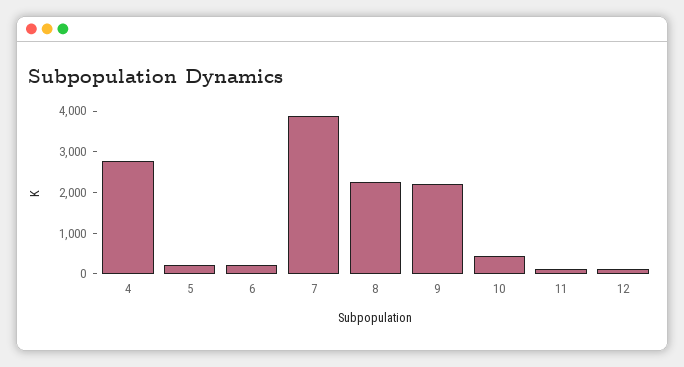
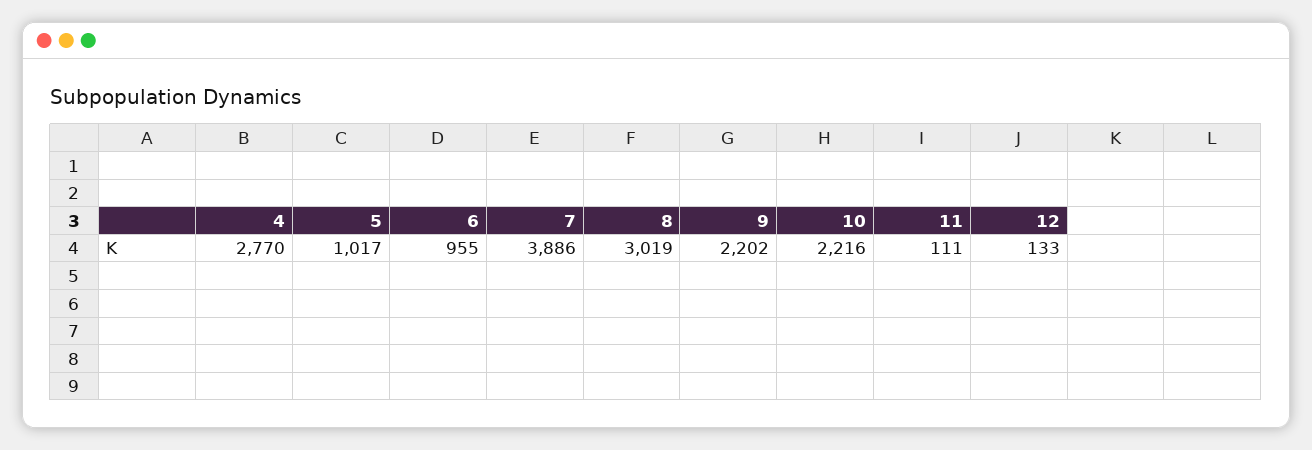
  {
    "4": 2770,
-   "5": 200,
+   "5": 1017,
-   "6": 200,
+   "6": 955,
    "7": 3886,
-   "8": 2200,
+   "8": 3019,
    "9": 2202,
-   "10": 400,
+   "10": 2216,
    "11": 111,
    "12": 133
  }

